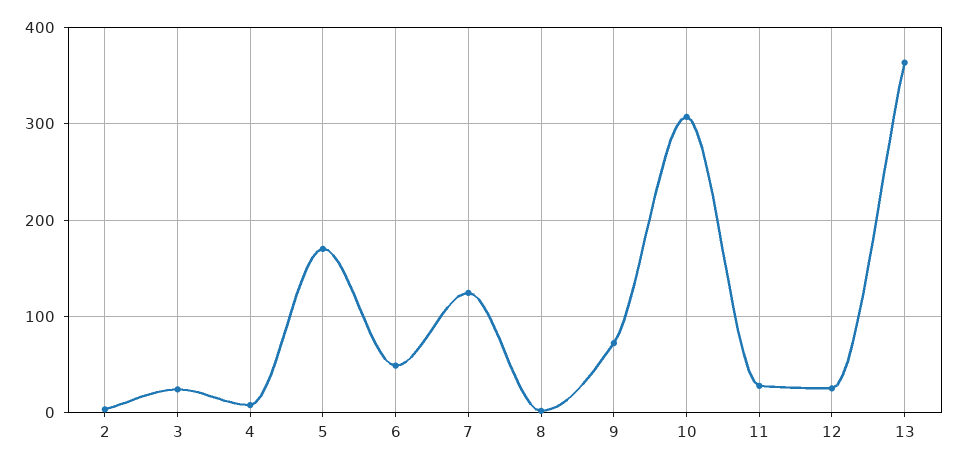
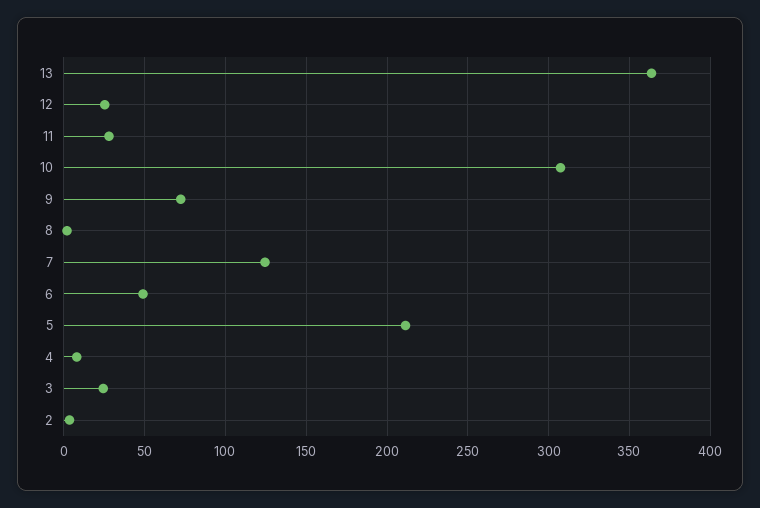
  {
    "2": 5,
    "3": 25,
    "4": 10,
-   "5": 170,
+   "5": 210,
    "6": 50,
    "7": 125,
    "8": 0,
    "9": 70,
    "10": 305,
    "11": 30,
    "12": 25,
    "13": 365
  }

